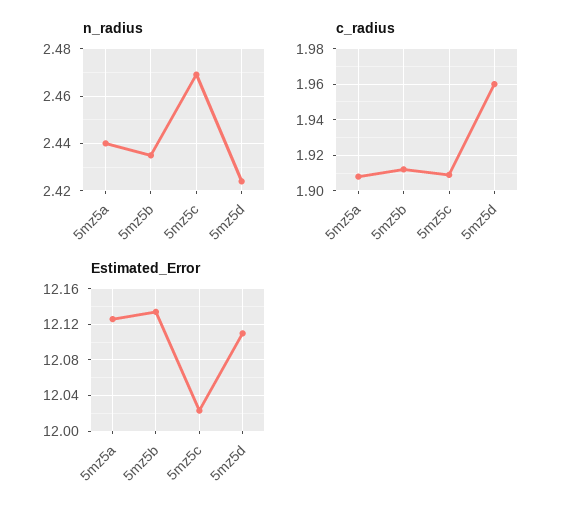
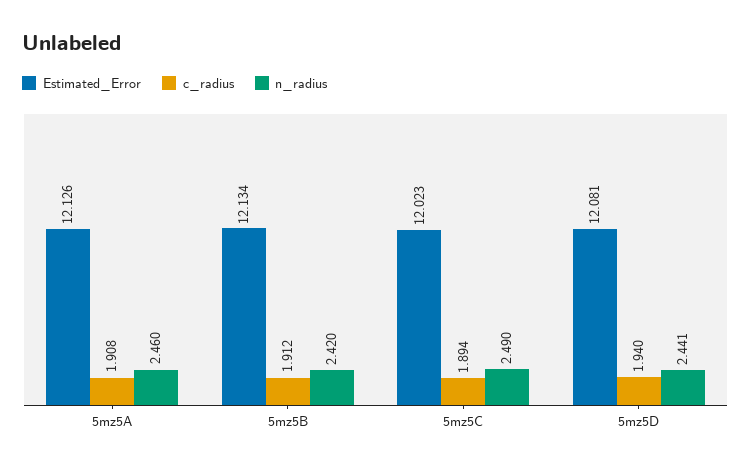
  {
    "n_radius": {
-     "5mz5a": 2.44,
+     "5mz5a": 2.46,
-     "5mz5b": 2.435,
+     "5mz5b": 2.42,
-     "5mz5c": 2.47,
+     "5mz5c": 2.49,
-     "5mz5d": 2.425
+     "5mz5d": 2.441
    },
    "c_radius": {
      "5mz5a": 1.908,
      "5mz5b": 1.912,
-     "5mz5c": 1.91,
+     "5mz5c": 1.894,
-     "5mz5d": 1.96
+     "5mz5d": 1.94
    },
    "Estimated_Error": {
      "5mz5a": 12.126,
      "5mz5b": 12.134,
      "5mz5c": 12.023,
-     "5mz5d": 12.11
+     "5mz5d": 12.081
    }
  }

